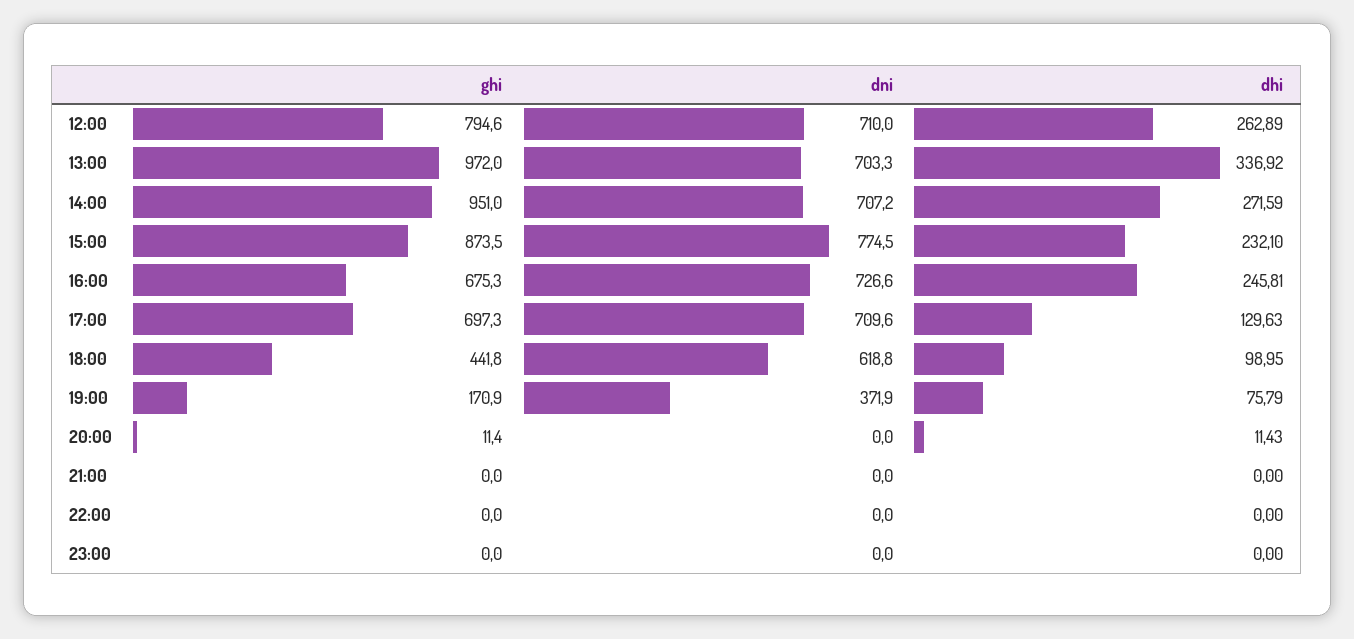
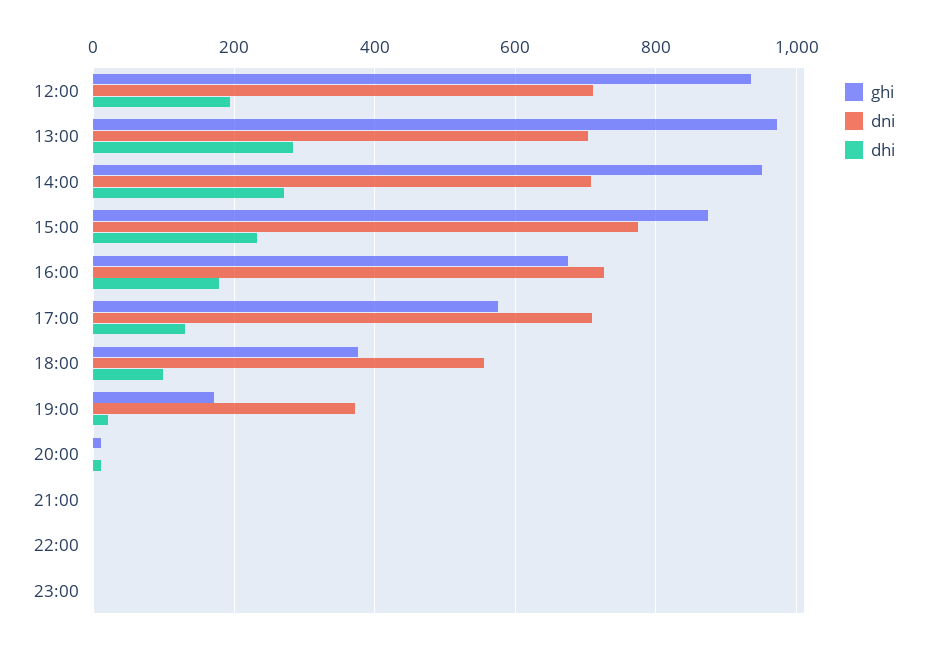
  {
    "ghi": {
-     "12:00": 794.6,
+     "12:00": 940,
      "13:00": 972,
      "14:00": 951,
      "15:00": 873.5,
      "16:00": 675.3,
-     "17:00": 697.3,
+     "17:00": 580,
-     "18:00": 441.8,
+     "18:00": 380,
      "19:00": 170.9,
      "20:00": 11.4,
      "21:00": 0,
      "22:00": 0,
      "23:00": 0
    },
    "dni": {
      "12:00": 710,
      "13:00": 703.3,
      "14:00": 707.2,
      "15:00": 774.5,
      "16:00": 726.6,
      "17:00": 709.6,
-     "18:00": 618.8,
+     "18:00": 560,
      "19:00": 371.9,
      "20:00": 0,
      "21:00": 0,
      "22:00": 0,
      "23:00": 0
    },
    "dhi": {
-     "12:00": 262.89,
+     "12:00": 200,
-     "13:00": 336.92,
+     "13:00": 280,
      "14:00": 271.59,
      "15:00": 232.1,
-     "16:00": 245.81,
+     "16:00": 180,
      "17:00": 129.63,
      "18:00": 98.95,
-     "19:00": 75.79,
+     "19:00": 20,
      "20:00": 11.43,
      "21:00": 0,
      "22:00": 0,
      "23:00": 0
    }
  }

